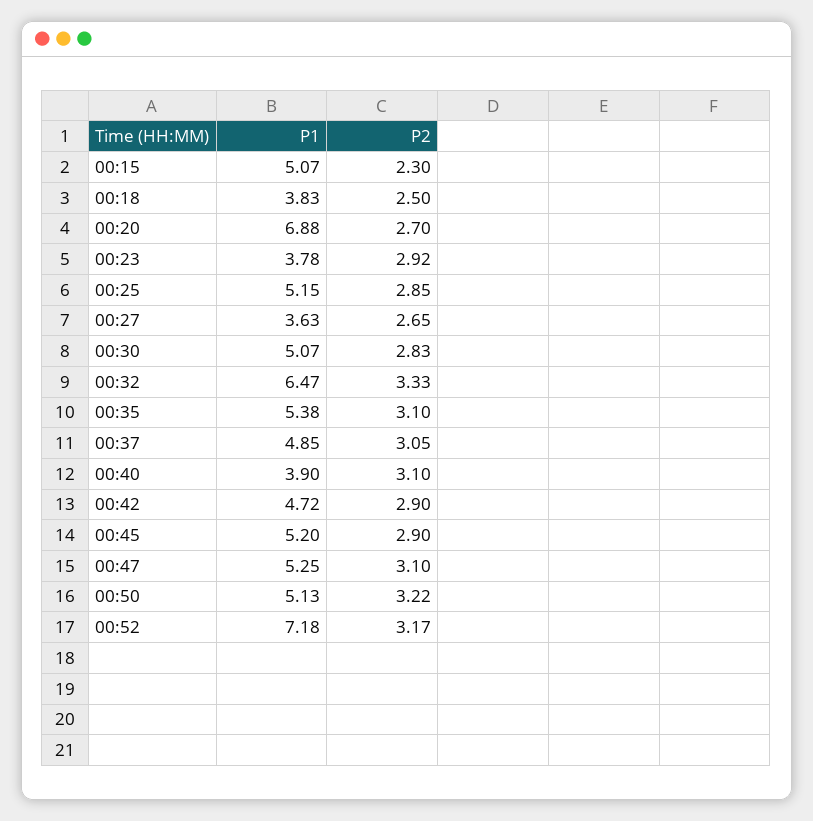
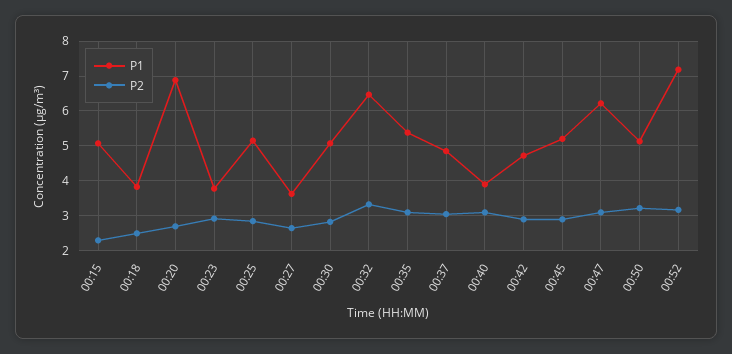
  {
    "P1": {
      "00:15": 5.07,
      "00:18": 3.83,
      "00:20": 6.88,
      "00:23": 3.78,
      "00:25": 5.15,
      "00:27": 3.63,
      "00:30": 5.07,
      "00:32": 6.47,
      "00:35": 5.38,
      "00:37": 4.85,
      "00:40": 3.9,
      "00:42": 4.72,
      "00:45": 5.2,
-     "00:47": 5.25,
+     "00:47": 6.2,
      "00:50": 5.13,
      "00:52": 7.18
    },
    "P2": {
      "00:15": 2.3,
      "00:18": 2.5,
      "00:20": 2.7,
      "00:23": 2.92,
      "00:25": 2.85,
      "00:27": 2.65,
      "00:30": 2.83,
      "00:32": 3.33,
      "00:35": 3.1,
      "00:37": 3.05,
      "00:40": 3.1,
      "00:42": 2.9,
      "00:45": 2.9,
      "00:47": 3.1,
      "00:50": 3.22,
      "00:52": 3.17
    }
  }

